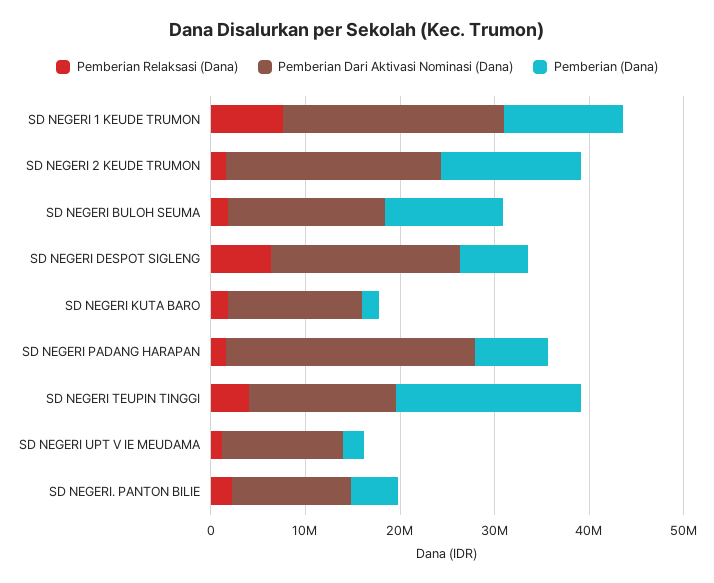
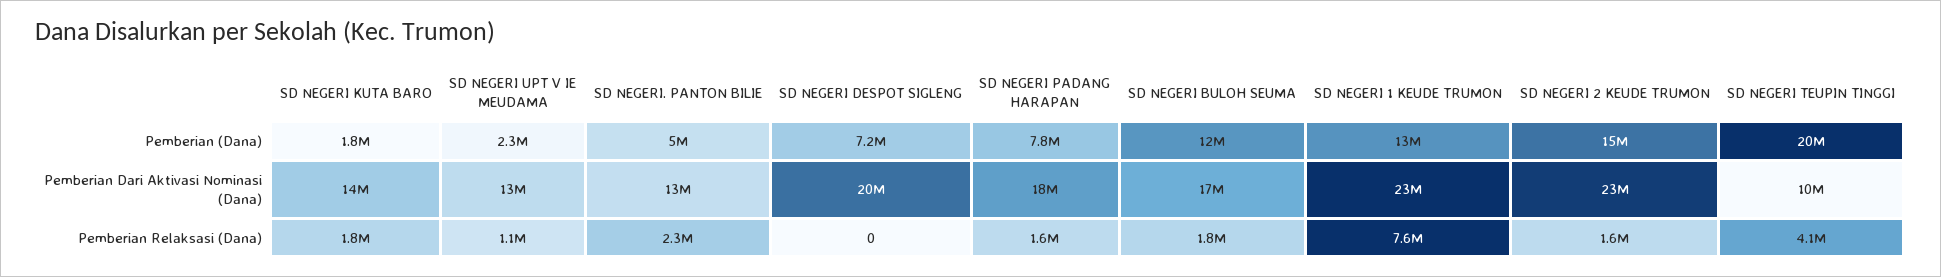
  {
    "Pemberian Relaksasi (Dana)": {
      "SD NEGERI 1 KEUDE TRUMON": 7600000,
      "SD NEGERI 2 KEUDE TRUMON": 1600000,
      "SD NEGERI BULOH SEUMA": 1800000,
-     "SD NEGERI DESPOT SIGLENG": 6000000,
+     "SD NEGERI DESPOT SIGLENG": 0,
      "SD NEGERI KUTA BARO": 1800000,
      "SD NEGERI PADANG HARAPAN": 1600000,
      "SD NEGERI TEUPIN TINGGI": 4100000,
      "SD NEGERI UPT V IE MEUDAMA": 1100000,
      "SD NEGERI. PANTON BILIE": 2300000
    },
    "Pemberian Dari Aktivasi Nominasi (Dana)": {
      "SD NEGERI 1 KEUDE TRUMON": 23000000,
      "SD NEGERI 2 KEUDE TRUMON": 23000000,
      "SD NEGERI BULOH SEUMA": 17000000,
      "SD NEGERI DESPOT SIGLENG": 20000000,
      "SD NEGERI KUTA BARO": 14000000,
-     "SD NEGERI PADANG HARAPAN": 26000000,
+     "SD NEGERI PADANG HARAPAN": 18000000,
-     "SD NEGERI TEUPIN TINGGI": 16000000,
+     "SD NEGERI TEUPIN TINGGI": 10000000,
      "SD NEGERI UPT V IE MEUDAMA": 13000000,
      "SD NEGERI. PANTON BILIE": 13000000
    },
    "Pemberian (Dana)": {
      "SD NEGERI 1 KEUDE TRUMON": 13000000,
      "SD NEGERI 2 KEUDE TRUMON": 15000000,
      "SD NEGERI BULOH SEUMA": 12000000,
      "SD NEGERI DESPOT SIGLENG": 7200000,
      "SD NEGERI KUTA BARO": 1800000,
      "SD NEGERI PADANG HARAPAN": 7800000,
      "SD NEGERI TEUPIN TINGGI": 20000000,
      "SD NEGERI UPT V IE MEUDAMA": 2300000,
      "SD NEGERI. PANTON BILIE": 5000000
    }
  }

